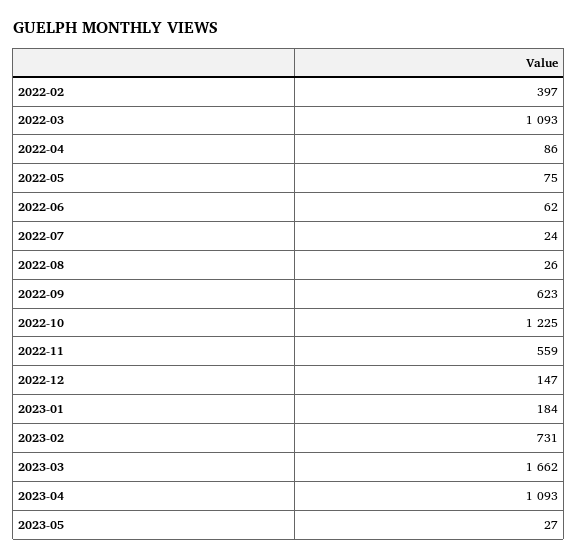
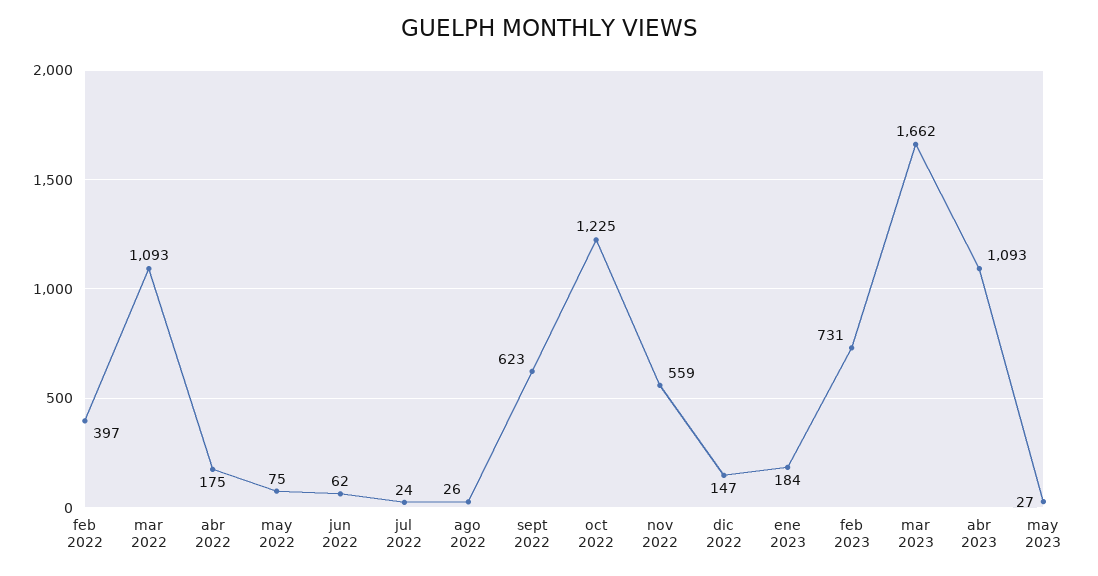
  {
    "2022-02": 397,
    "2022-03": 1093,
-   "2022-04": 86,
+   "2022-04": 175,
    "2022-05": 75,
    "2022-06": 62,
    "2022-07": 24,
    "2022-08": 26,
    "2022-09": 623,
    "2022-10": 1225,
    "2022-11": 559,
    "2022-12": 147,
    "2023-01": 184,
    "2023-02": 731,
    "2023-03": 1662,
    "2023-04": 1093,
    "2023-05": 27
  }

